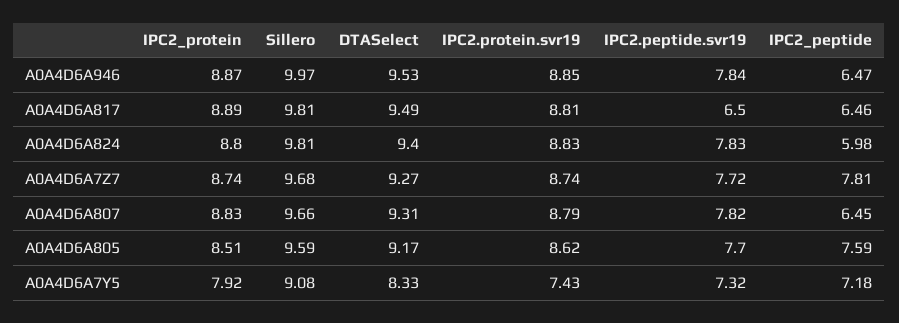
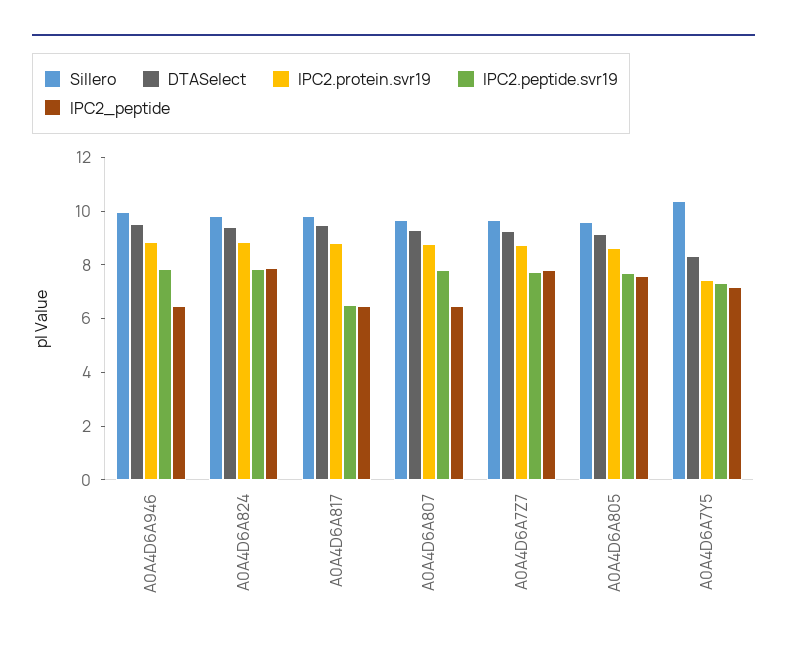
  {
-   "IPC2_protein": {
-     "A0A4D6A946": 8.87,
-     "A0A4D6A817": 8.89,
-     "A0A4D6A824": 8.8,
-     "A0A4D6A7Z7": 8.74,
-     "A0A4D6A807": 8.83,
-     "A0A4D6A805": 8.51,
-     "A0A4D6A7Y5": 7.92
-   },
    "Sillero": {
      "A0A4D6A946": 9.97,
      "A0A4D6A817": 9.81,
      "A0A4D6A824": 9.81,
      "A0A4D6A7Z7": 9.68,
      "A0A4D6A807": 9.66,
      "A0A4D6A805": 9.59,
-     "A0A4D6A7Y5": 9.08
+     "A0A4D6A7Y5": 10.5
    },
    "DTASelect": {
      "A0A4D6A946": 9.53,
      "A0A4D6A817": 9.49,
      "A0A4D6A824": 9.4,
      "A0A4D6A7Z7": 9.27,
      "A0A4D6A807": 9.31,
      "A0A4D6A805": 9.17,
      "A0A4D6A7Y5": 8.33
    },
    "IPC2.protein.svr19": {
      "A0A4D6A946": 8.85,
      "A0A4D6A817": 8.81,
      "A0A4D6A824": 8.83,
      "A0A4D6A7Z7": 8.74,
      "A0A4D6A807": 8.79,
      "A0A4D6A805": 8.62,
      "A0A4D6A7Y5": 7.43
    },
    "IPC2.peptide.svr19": {
      "A0A4D6A946": 7.84,
      "A0A4D6A817": 6.5,
      "A0A4D6A824": 7.83,
      "A0A4D6A7Z7": 7.72,
      "A0A4D6A807": 7.82,
      "A0A4D6A805": 7.7,
      "A0A4D6A7Y5": 7.32
    },
    "IPC2_peptide": {
      "A0A4D6A946": 6.47,
      "A0A4D6A817": 6.46,
-     "A0A4D6A824": 5.98,
+     "A0A4D6A824": 8,
      "A0A4D6A7Z7": 7.81,
      "A0A4D6A807": 6.45,
      "A0A4D6A805": 7.59,
      "A0A4D6A7Y5": 7.18
    }
  }

